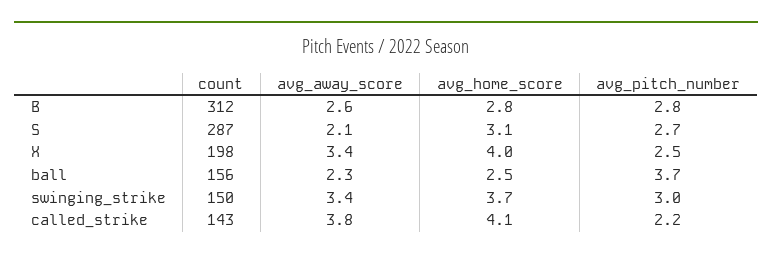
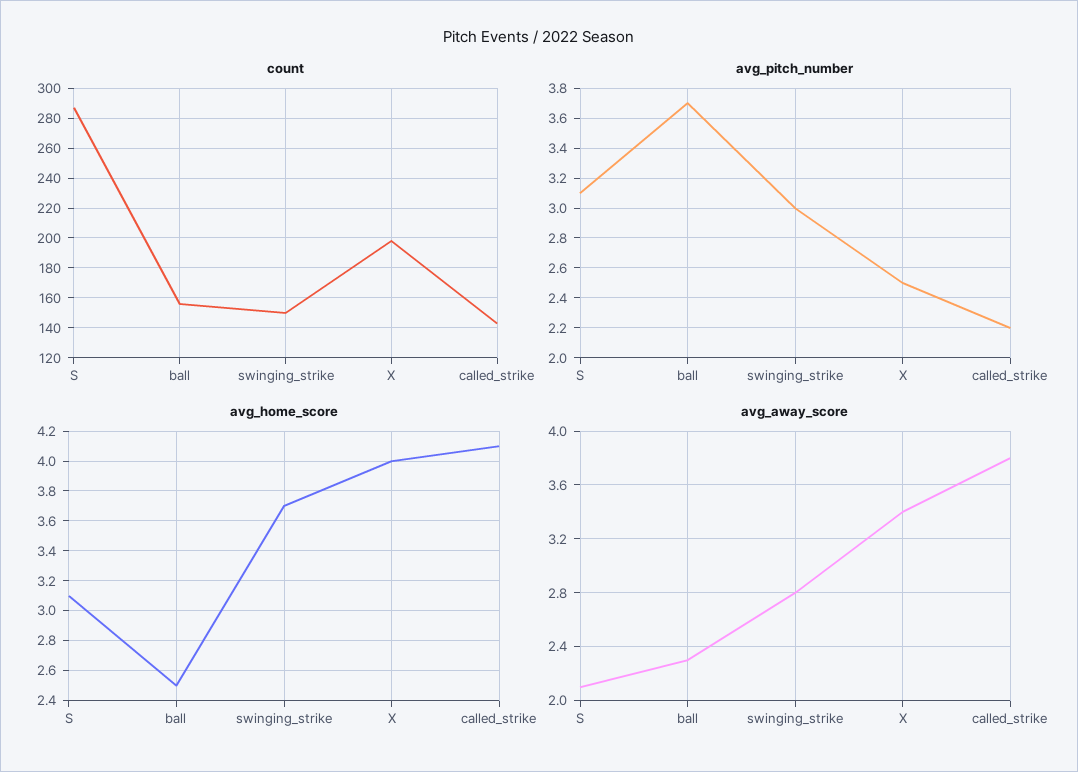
  {
    "count": {
-     "B": 312,
      "S": 287,
      "X": 198,
      "ball": 156,
      "swinging_strike": 150,
      "called_strike": 143
    },
    "avg_away_score": {
-     "B": 2.6,
      "S": 2.1,
      "X": 3.4,
      "ball": 2.3,
-     "swinging_strike": 3.4,
+     "swinging_strike": 2.8,
      "called_strike": 3.8
    },
    "avg_home_score": {
-     "B": 2.8,
      "S": 3.1,
      "X": 4,
      "ball": 2.5,
      "swinging_strike": 3.7,
      "called_strike": 4.1
    },
    "avg_pitch_number": {
-     "B": 2.8,
-     "S": 2.7,
+     "S": 3.1,
      "X": 2.5,
      "ball": 3.7,
      "swinging_strike": 3,
      "called_strike": 2.2
    }
  }

